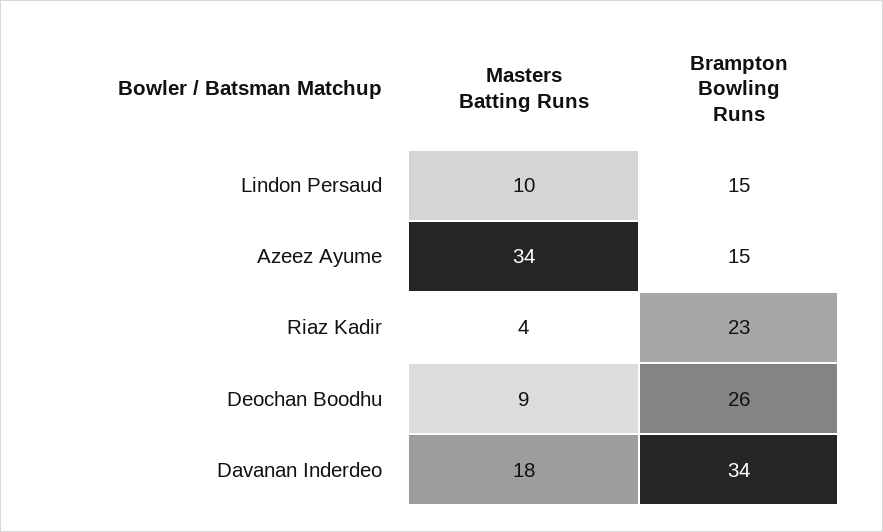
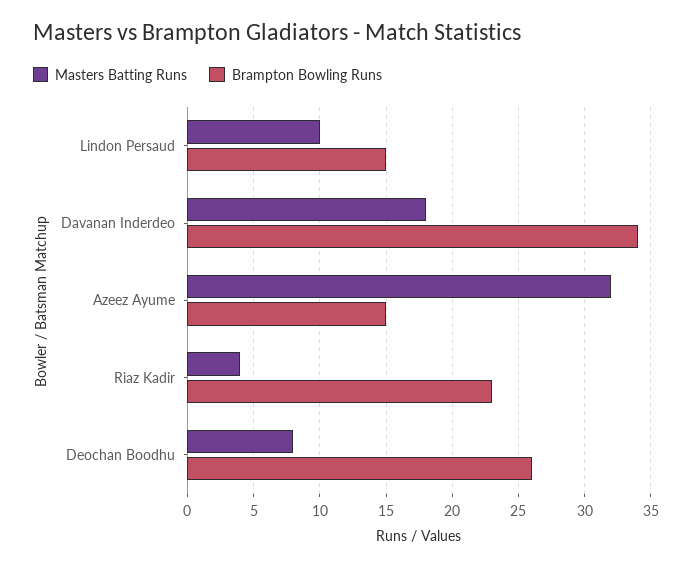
  {
    "Masters Batting Runs": {
      "Lindon Persaud": 10,
-     "Azeez Ayume": 34,
+     "Azeez Ayume": 32,
      "Riaz Kadir": 4,
-     "Deochan Boodhu": 9,
+     "Deochan Boodhu": 8,
      "Davanan Inderdeo": 18
    },
    "Brampton Bowling Runs": {
      "Lindon Persaud": 15,
      "Azeez Ayume": 15,
      "Riaz Kadir": 23,
      "Deochan Boodhu": 26,
      "Davanan Inderdeo": 34
    }
  }

